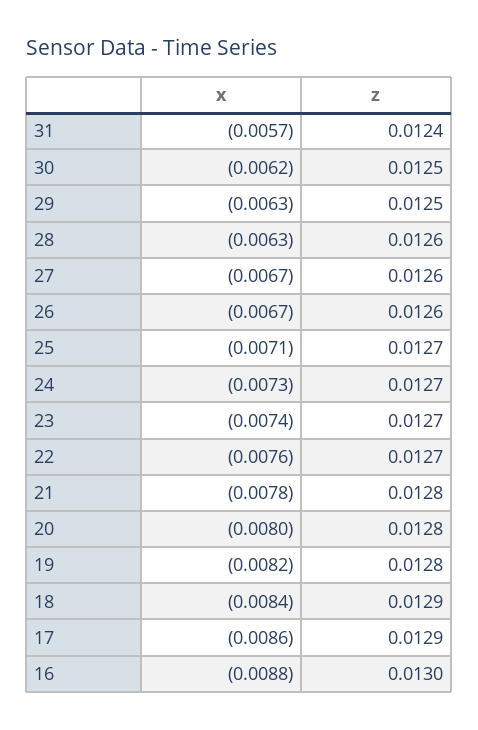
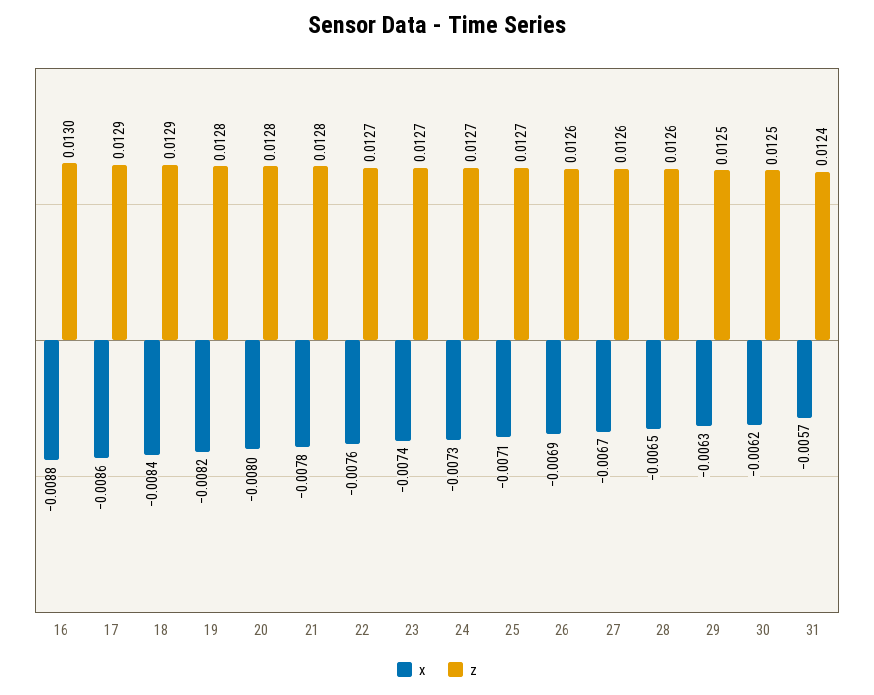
  {
    "x": {
      "31": -0.0057,
      "30": -0.0062,
      "29": -0.0063,
-     "28": -0.0063,
+     "28": -0.0065,
      "27": -0.0067,
-     "26": -0.0067,
+     "26": -0.0069,
      "25": -0.0071,
      "24": -0.0073,
      "23": -0.0074,
      "22": -0.0076,
      "21": -0.0078,
      "20": -0.008,
      "19": -0.0082,
      "18": -0.0084,
      "17": -0.0086,
      "16": -0.0088
    },
    "z": {
      "31": 0.0124,
      "30": 0.0125,
      "29": 0.0125,
      "28": 0.0126,
      "27": 0.0126,
      "26": 0.0126,
      "25": 0.0127,
      "24": 0.0127,
      "23": 0.0127,
      "22": 0.0127,
      "21": 0.0128,
      "20": 0.0128,
      "19": 0.0128,
      "18": 0.0129,
      "17": 0.0129,
      "16": 0.013
    }
  }

